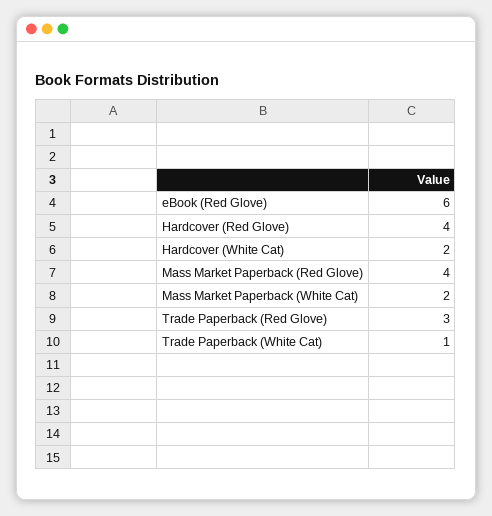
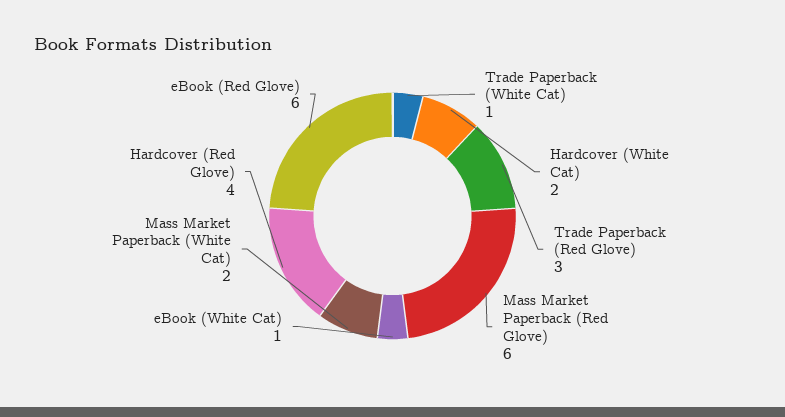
  {
    "eBook (Red Glove)": 6,
    "Hardcover (Red Glove)": 4,
    "Hardcover (White Cat)": 2,
-   "Mass Market Paperback (Red Glove)": 4,
+   "Mass Market Paperback (Red Glove)": 6,
    "Mass Market Paperback (White Cat)": 2,
    "Trade Paperback (Red Glove)": 3,
-   "Trade Paperback (White Cat)": 1
+   "Trade Paperback (White Cat)": 1,
+   "eBook (White Cat)": 1
  }

